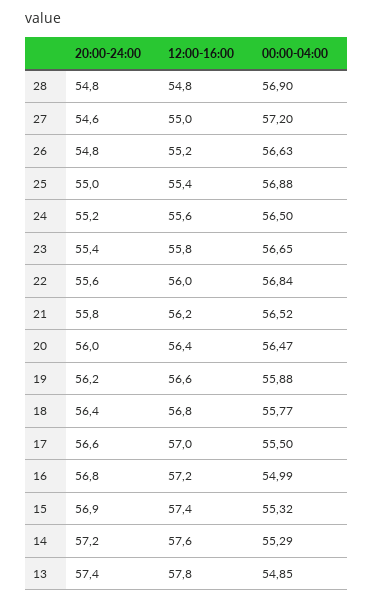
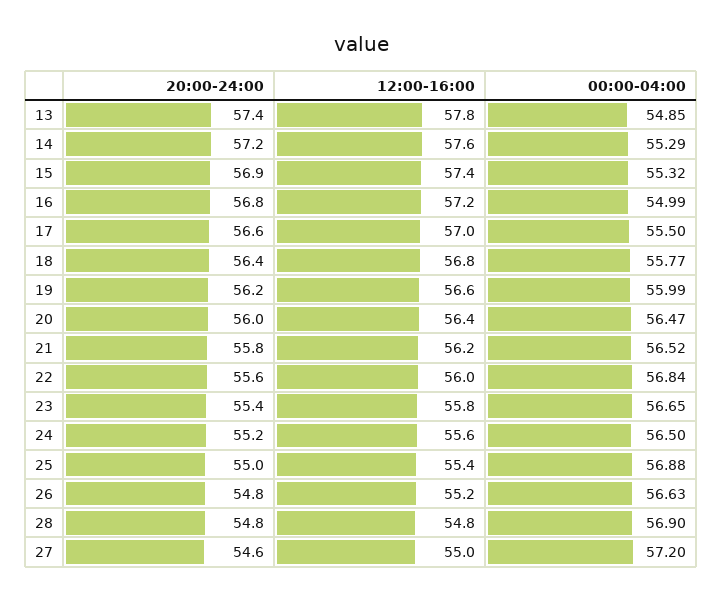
  {
    "20:00-24:00": {
      "28": 54.8,
      "27": 54.6,
      "26": 54.8,
      "25": 55,
      "24": 55.2,
      "23": 55.4,
      "22": 55.6,
      "21": 55.8,
      "20": 56,
      "19": 56.2,
      "18": 56.4,
      "17": 56.6,
      "16": 56.8,
      "15": 56.9,
      "14": 57.2,
      "13": 57.4
    },
    "12:00-16:00": {
      "28": 54.8,
      "27": 55,
      "26": 55.2,
      "25": 55.4,
      "24": 55.6,
      "23": 55.8,
      "22": 56,
      "21": 56.2,
      "20": 56.4,
      "19": 56.6,
      "18": 56.8,
      "17": 57,
      "16": 57.2,
      "15": 57.4,
      "14": 57.6,
      "13": 57.8
    },
    "00:00-04:00": {
      "28": 56.9,
      "27": 57.2,
      "26": 56.63,
      "25": 56.88,
      "24": 56.5,
      "23": 56.65,
      "22": 56.84,
      "21": 56.52,
      "20": 56.47,
-     "19": 55.88,
+     "19": 55.99,
      "18": 55.77,
      "17": 55.5,
      "16": 54.99,
      "15": 55.32,
      "14": 55.29,
      "13": 54.85
    }
  }

